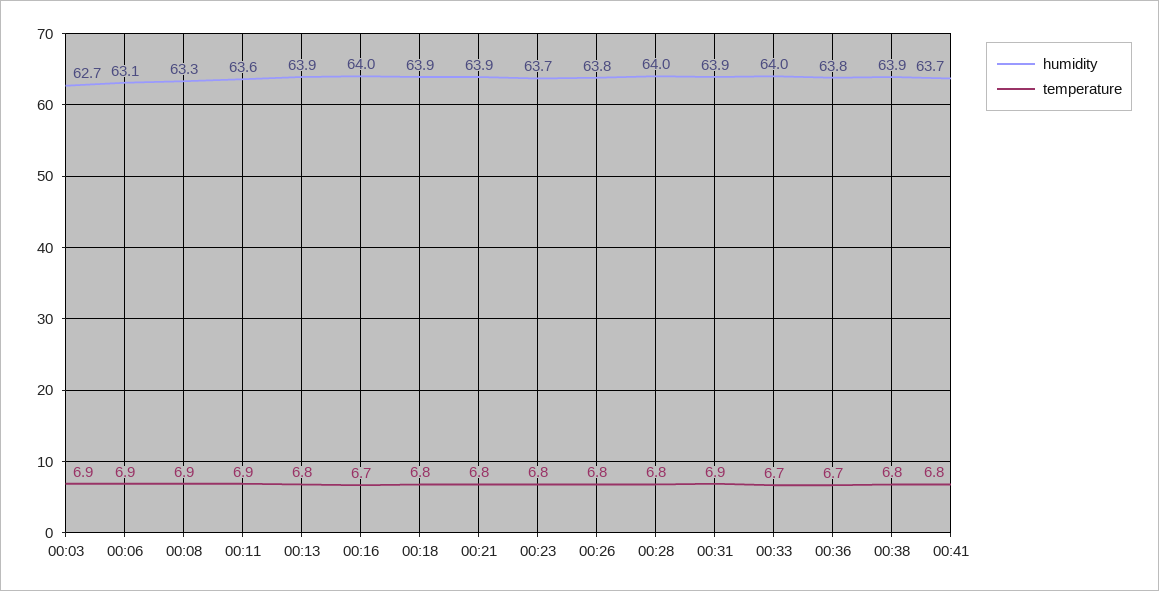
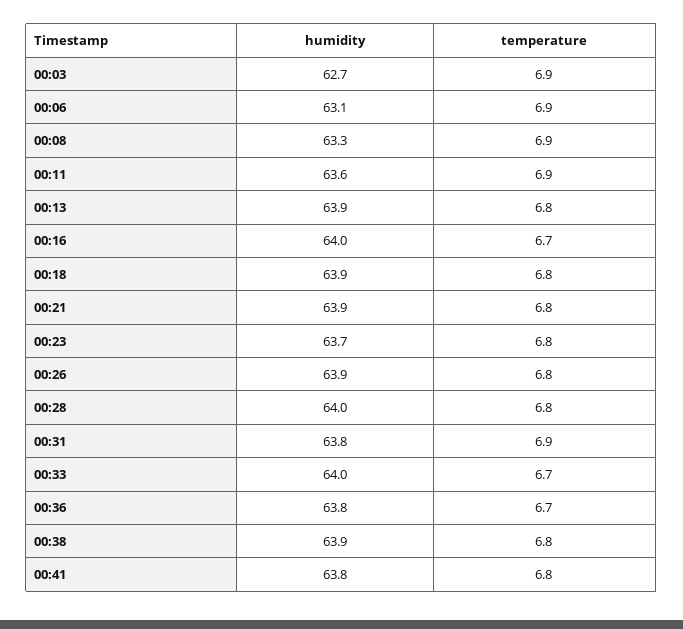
  {
    "humidity": {
      "00:03": 62.7,
      "00:06": 63.1,
      "00:08": 63.3,
      "00:11": 63.6,
      "00:13": 63.9,
      "00:16": 64,
      "00:18": 63.9,
      "00:21": 63.9,
      "00:23": 63.7,
-     "00:26": 63.8,
+     "00:26": 63.9,
      "00:28": 64,
-     "00:31": 63.9,
+     "00:31": 63.8,
      "00:33": 64,
      "00:36": 63.8,
      "00:38": 63.9,
-     "00:41": 63.7
+     "00:41": 63.8
    },
    "temperature": {
      "00:03": 6.9,
      "00:06": 6.9,
      "00:08": 6.9,
      "00:11": 6.9,
      "00:13": 6.8,
      "00:16": 6.7,
      "00:18": 6.8,
      "00:21": 6.8,
      "00:23": 6.8,
      "00:26": 6.8,
      "00:28": 6.8,
      "00:31": 6.9,
      "00:33": 6.7,
      "00:36": 6.7,
      "00:38": 6.8,
      "00:41": 6.8
    }
  }

